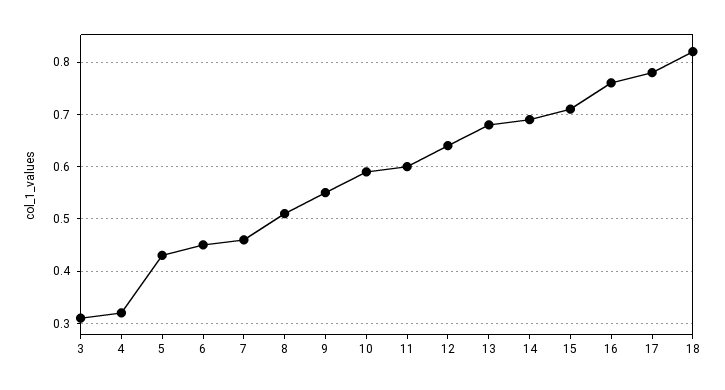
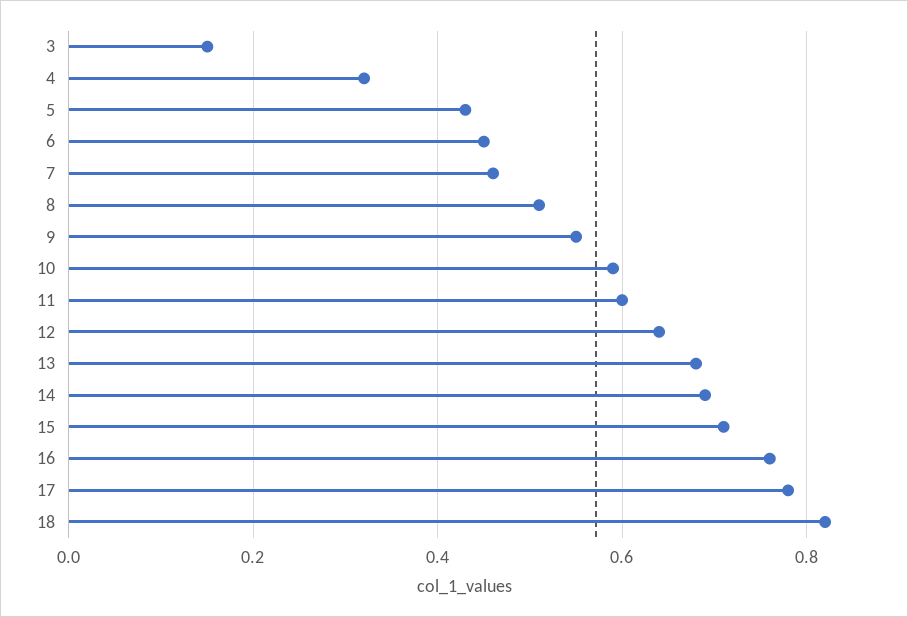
  {
-   "3": 0.3,
+   "3": 0.15,
    "4": 0.3,
    "5": 0.45,
    "6": 0.45,
    "7": 0.45,
    "8": 0.5,
    "9": 0.55,
    "10": 0.6,
    "11": 0.6,
    "12": 0.65,
    "13": 0.7,
    "14": 0.7,
    "15": 0.7,
    "16": 0.75,
    "17": 0.8,
    "18": 0.8
  }

